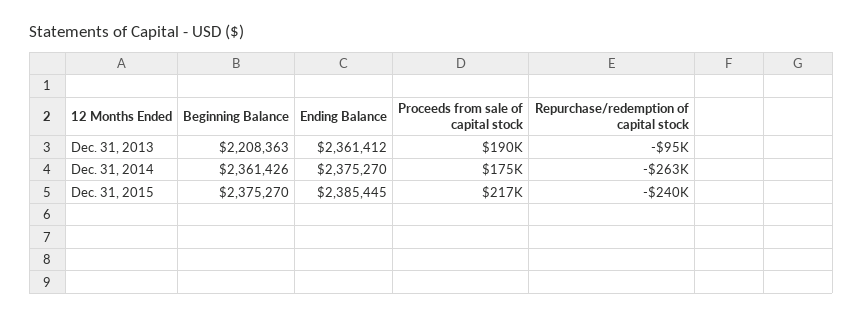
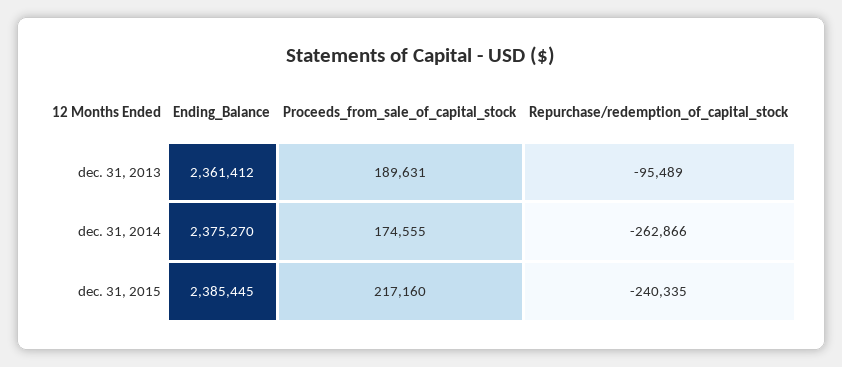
  {
-   "Beginning Balance": {
-     "Dec. 31, 2013": 2208363,
-     "Dec. 31, 2014": 2361426,
-     "Dec. 31, 2015": 2375270
-   },
    "Ending Balance": {
      "Dec. 31, 2013": 2361412,
      "Dec. 31, 2014": 2375270,
      "Dec. 31, 2015": 2385445
    },
    "Proceeds from sale of capital stock": {
      "Dec. 31, 2013": 189631,
      "Dec. 31, 2014": 174555,
      "Dec. 31, 2015": 217160
    },
    "Repurchase/redemption of capital stock": {
      "Dec. 31, 2013": -95489,
      "Dec. 31, 2014": -262866,
      "Dec. 31, 2015": -240335
    }
  }

